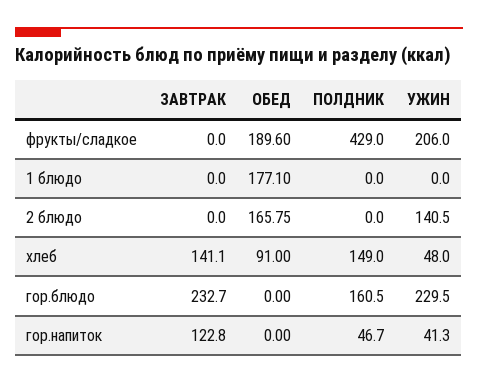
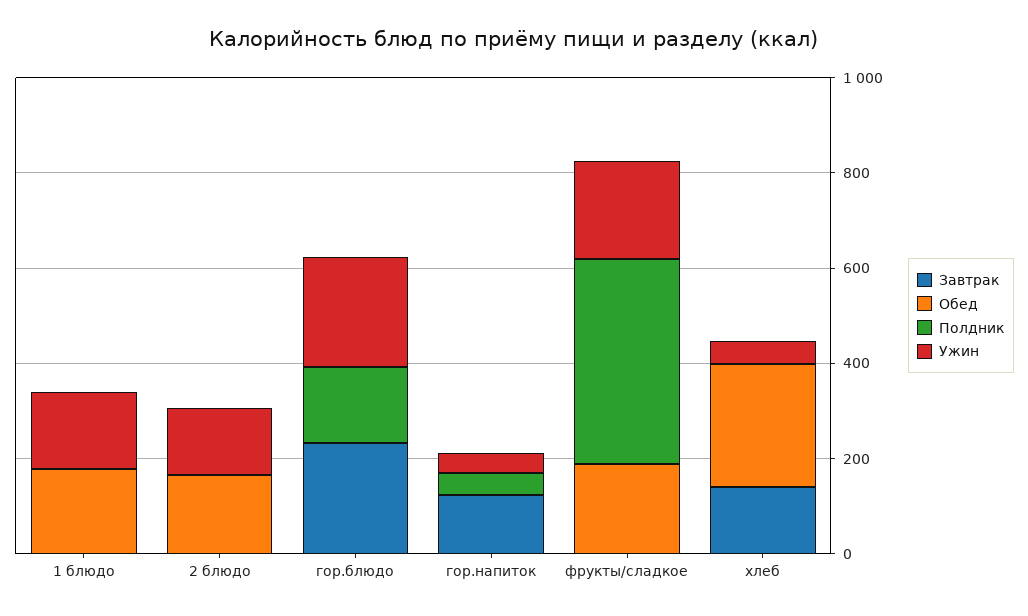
  {
    "ЗАВТРАК": {
      "фрукты/сладкое": 0,
      "1 блюдо": 0,
      "2 блюдо": 0,
      "хлеб": 141.1,
      "гор.блюдо": 232.7,
      "гор.напиток": 122.8
    },
    "ОБЕД": {
      "фрукты/сладкое": 189.6,
      "1 блюдо": 177.1,
      "2 блюдо": 165.75,
-     "хлеб": 91,
+     "хлеб": 250,
      "гор.блюдо": 0,
      "гор.напиток": 0
    },
    "ПОЛДНИК": {
      "фрукты/сладкое": 429,
      "1 блюдо": 0,
      "2 блюдо": 0,
-     "хлеб": 149,
+     "хлеб": 0,
      "гор.блюдо": 160.5,
      "гор.напиток": 46.7
    },
    "УЖИН": {
      "фрукты/сладкое": 206,
-     "1 блюдо": 0,
+     "1 блюдо": 150,
      "2 блюдо": 140.5,
      "хлеб": 48,
      "гор.блюдо": 229.5,
      "гор.напиток": 41.3
    }
  }

